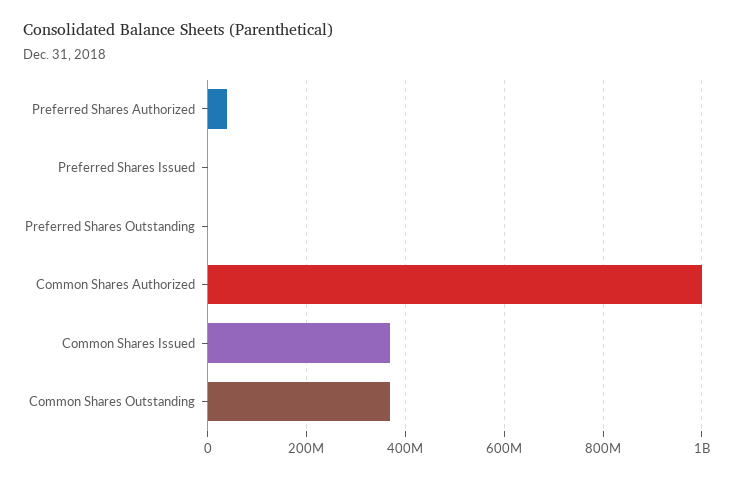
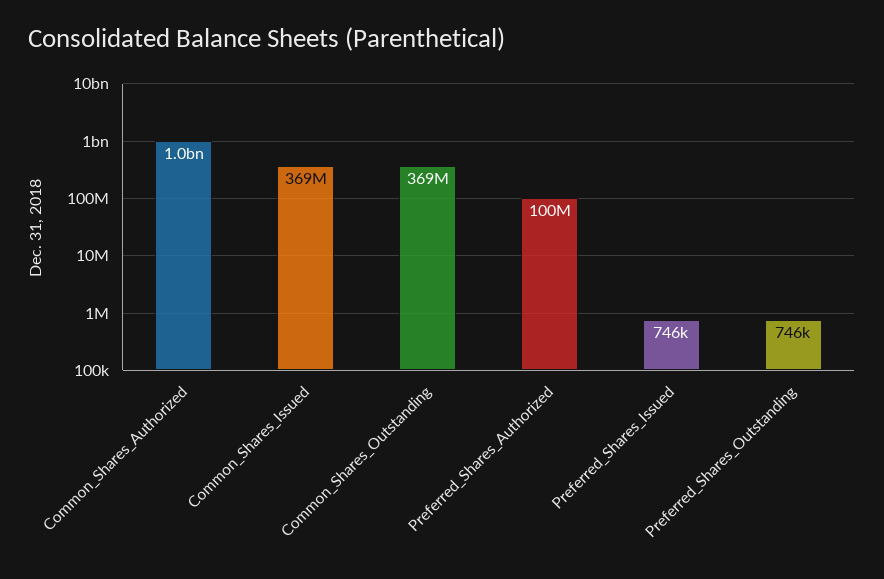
  {
-   "Preferred Shares Authorized": 40000000,
+   "Preferred Shares Authorized": 100000000,
    "Preferred Shares Issued": 746000,
    "Preferred Shares Outstanding": 746000,
    "Common Shares Authorized": 1000000000,
    "Common Shares Issued": 369000000,
    "Common Shares Outstanding": 369000000
  }

